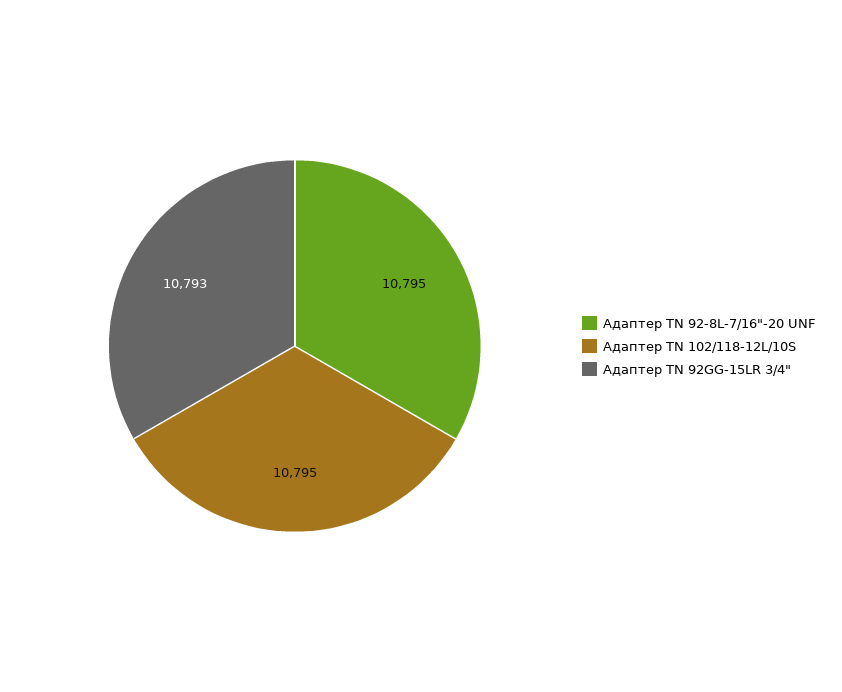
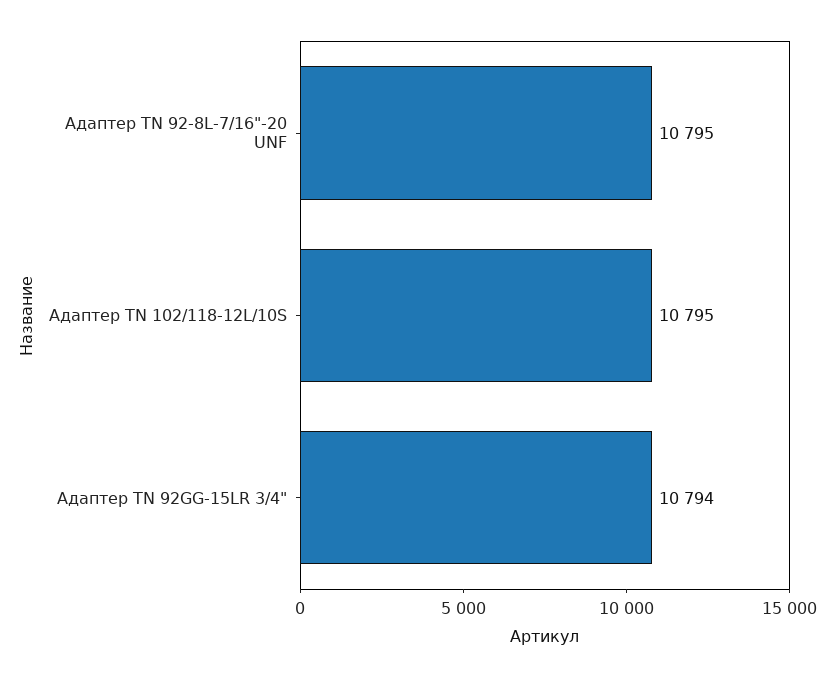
  {
    "Адаптер TN 92-8L-7/16\"-20 UNF": 10795,
    "Адаптер ТN 102/118-12L/10S": 10795,
-   "Адаптер TN 92GG-15LR 3/4\"": 10793
+   "Адаптер TN 92GG-15LR 3/4\"": 10794
  }

